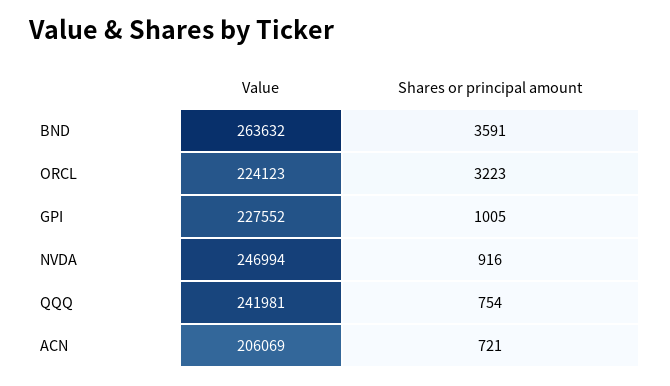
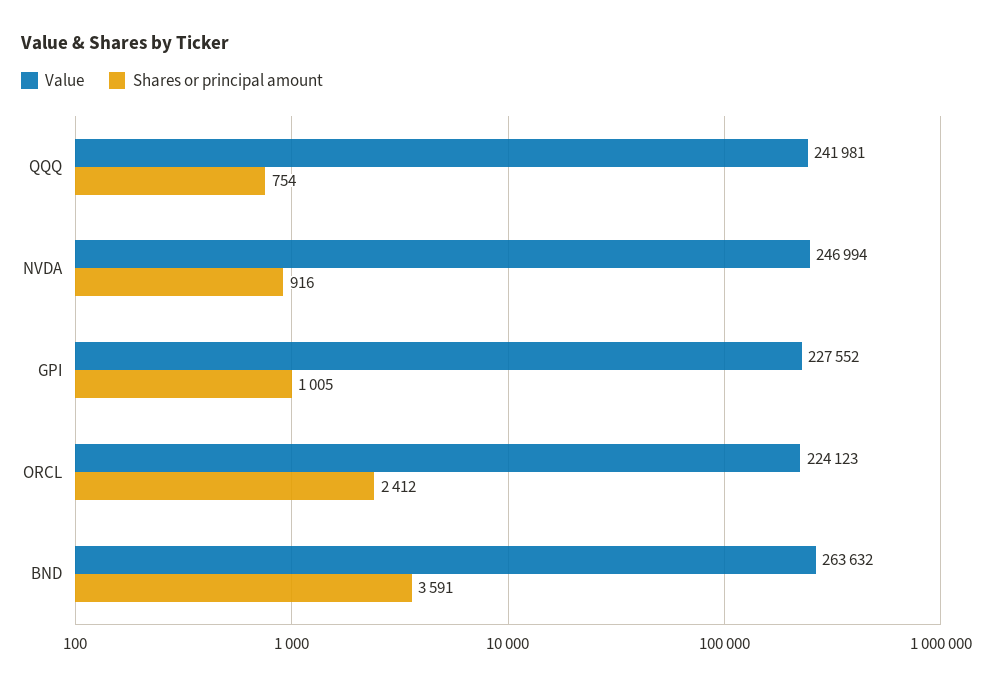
  {
    "Value": {
      "BND": 263632,
      "ORCL": 224123,
      "GPI": 227552,
      "NVDA": 246994,
-     "QQQ": 241981,
+     "QQQ": 241981
-     "ACN": 206069
    },
    "Shares or principal amount": {
      "BND": 3591,
-     "ORCL": 3223,
+     "ORCL": 2412,
      "GPI": 1005,
      "NVDA": 916,
-     "QQQ": 754,
+     "QQQ": 754
-     "ACN": 721
    }
  }

